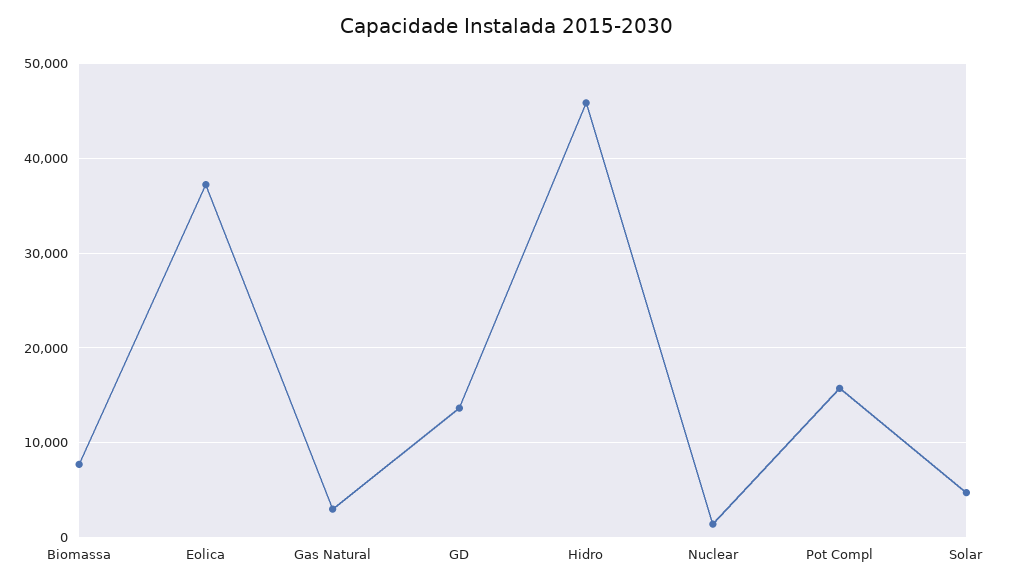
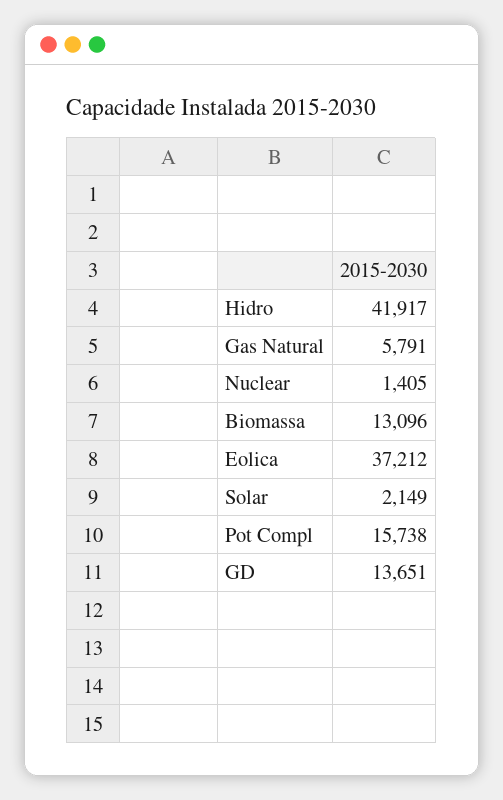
  {
-   "Biomassa": 8000,
+   "Biomassa": 13096,
    "Eolica": 37212,
-   "Gas Natural": 3000,
+   "Gas Natural": 5791,
    "GD": 13651,
-   "Hidro": 46000,
+   "Hidro": 41917,
    "Nuclear": 1405,
    "Pot Compl": 15738,
-   "Solar": 5000
+   "Solar": 2149
  }

